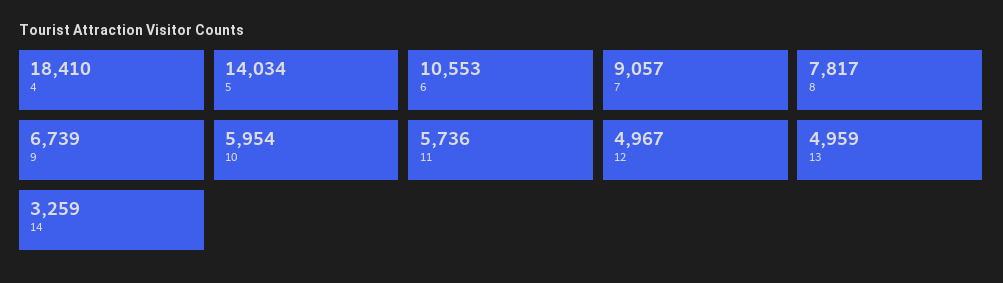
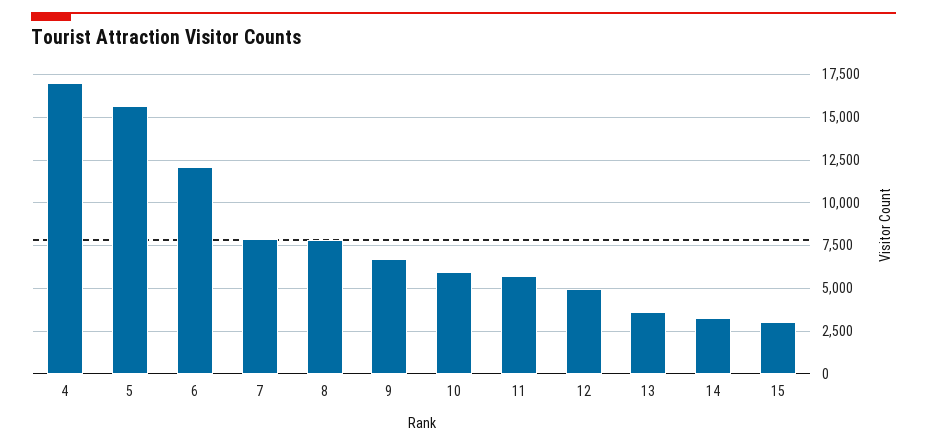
  {
-   "4": 18410,
+   "4": 17000,
-   "5": 14034,
+   "5": 15500,
-   "6": 10553,
+   "6": 12000,
-   "7": 9057,
+   "7": 8000,
    "8": 7817,
    "9": 6739,
    "10": 5954,
    "11": 5736,
    "12": 4967,
-   "13": 4959,
+   "13": 3500,
-   "14": 3259
+   "14": 3259,
+   "15": 3000
  }

